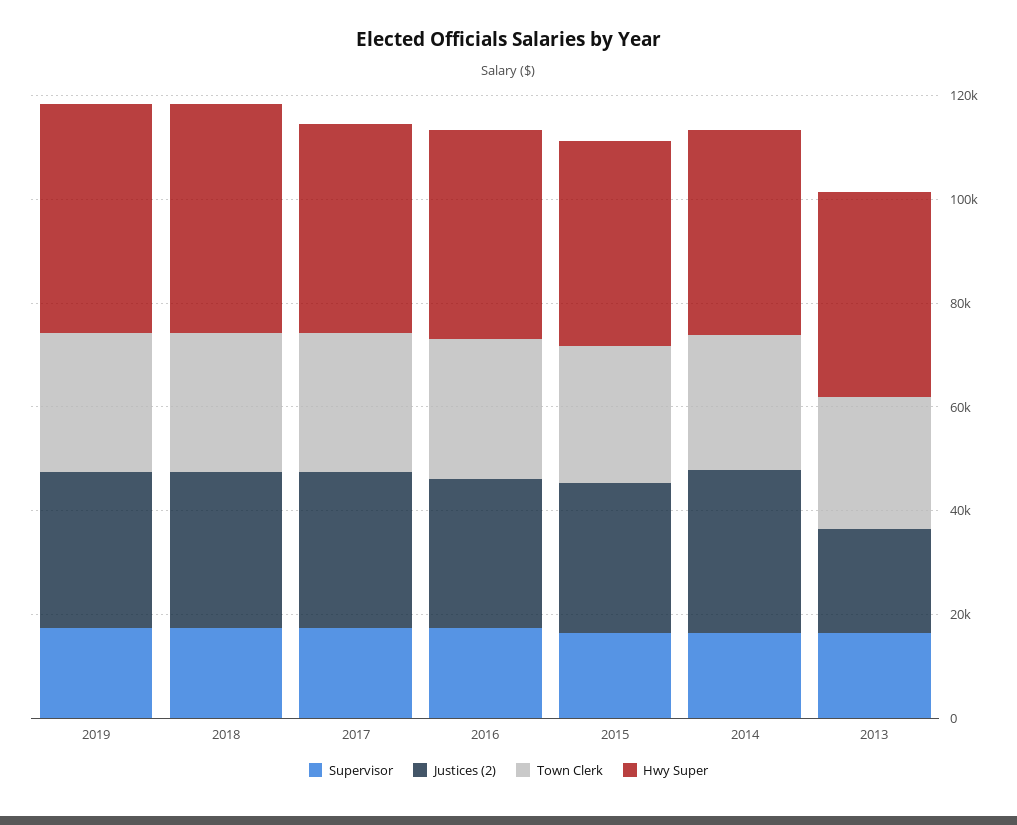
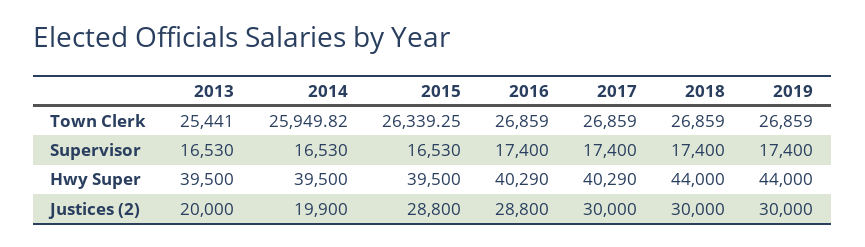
  {
    "Supervisor": {
      "2019": 17400,
      "2018": 17400,
      "2017": 17400,
      "2016": 17400,
      "2015": 16530,
      "2014": 16530,
      "2013": 16530
    },
    "Justices (2)": {
      "2019": 30000,
      "2018": 30000,
      "2017": 30000,
      "2016": 28800,
      "2015": 28800,
-     "2014": 30000,
+     "2014": 19900,
      "2013": 20000
    },
    "Town Clerk": {
      "2019": 26859,
      "2018": 26859,
      "2017": 26859,
      "2016": 26859,
      "2015": 26339.25,
      "2014": 25949.82,
      "2013": 25441
    },
    "Hwy Super": {
      "2019": 44000,
      "2018": 44000,
      "2017": 40290,
      "2016": 40290,
      "2015": 39500,
      "2014": 39500,
      "2013": 39500
    }
  }

